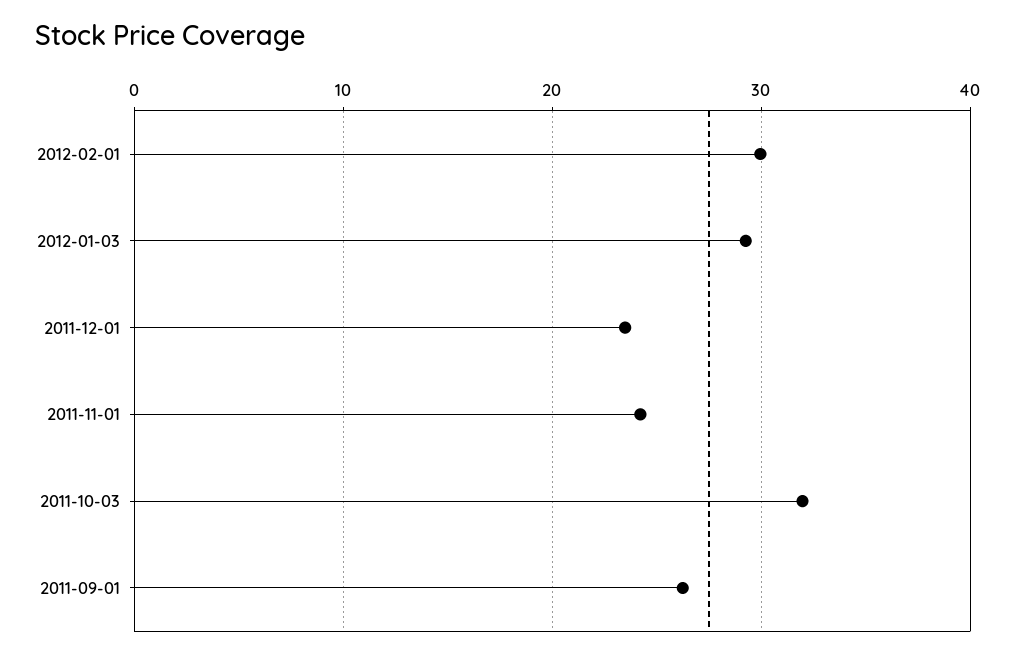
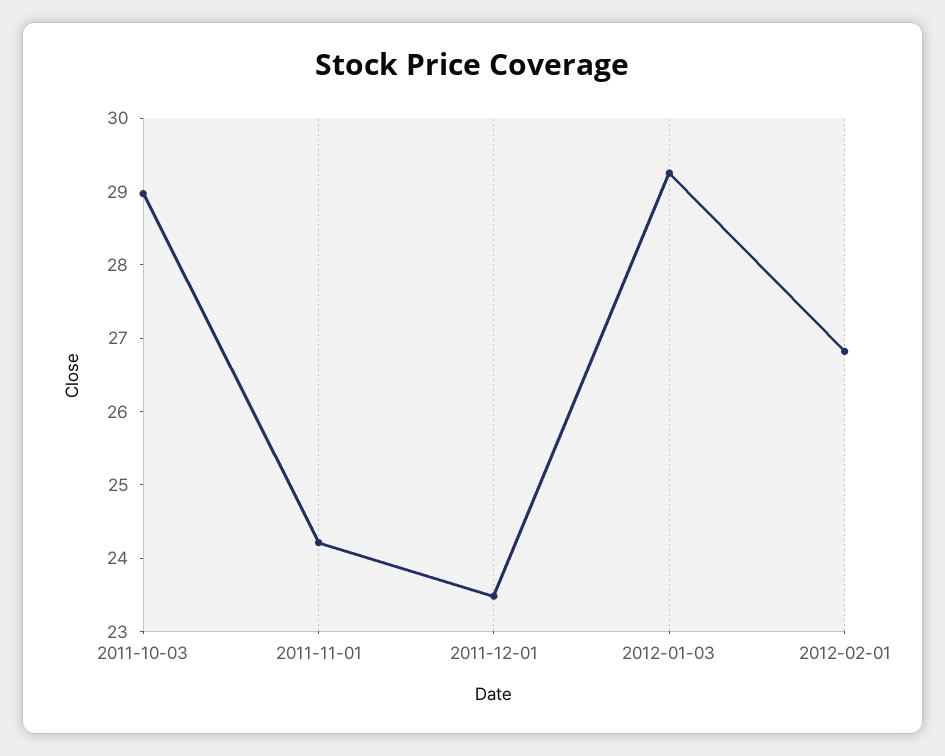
  {
-   "2012-02-01": 30,
+   "2012-02-01": 26.8,
    "2012-01-03": 29.2,
    "2011-12-01": 23.4,
    "2011-11-01": 24.2,
-   "2011-10-03": 32,
+   "2011-10-03": 29
-   "2011-09-01": 26
  }

